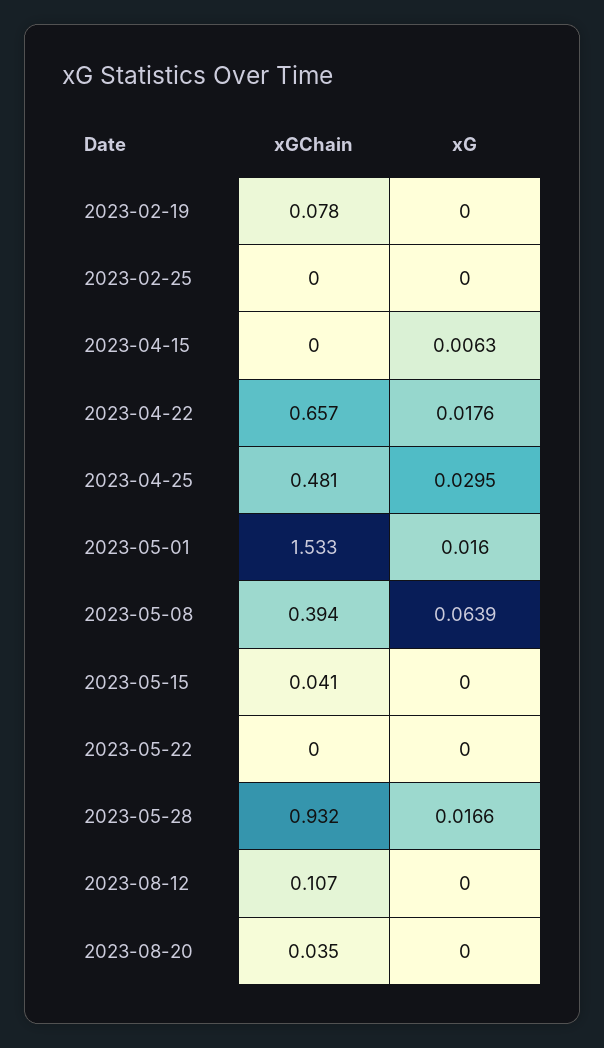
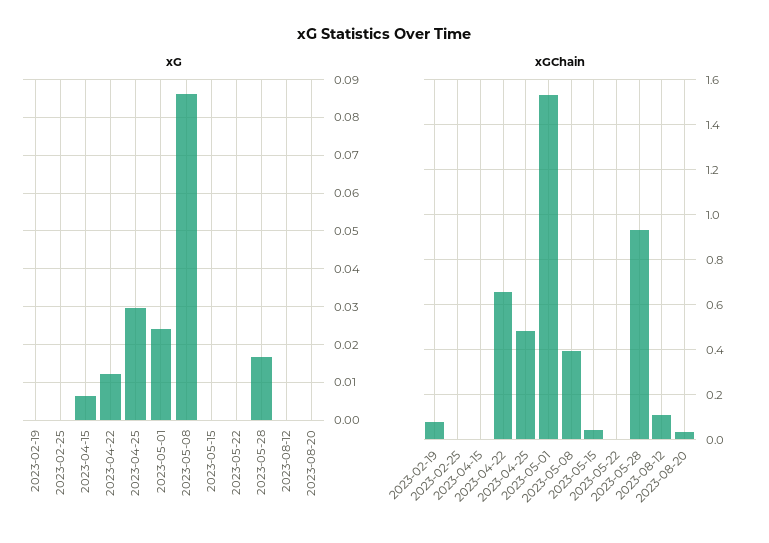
  {
    "xGChain": {
      "2023-02-19": 0.078,
      "2023-02-25": 0,
      "2023-04-15": 0,
      "2023-04-22": 0.657,
      "2023-04-25": 0.481,
      "2023-05-01": 1.533,
      "2023-05-08": 0.394,
      "2023-05-15": 0.041,
      "2023-05-22": 0,
      "2023-05-28": 0.932,
      "2023-08-12": 0.107,
      "2023-08-20": 0.035
    },
    "xG": {
      "2023-02-19": 0,
      "2023-02-25": 0,
      "2023-04-15": 0.0063,
-     "2023-04-22": 0.0176,
+     "2023-04-22": 0.012,
      "2023-04-25": 0.0295,
-     "2023-05-01": 0.016,
+     "2023-05-01": 0.024,
-     "2023-05-08": 0.0639,
+     "2023-05-08": 0.086,
      "2023-05-15": 0,
      "2023-05-22": 0,
      "2023-05-28": 0.0166,
      "2023-08-12": 0,
      "2023-08-20": 0
    }
  }

